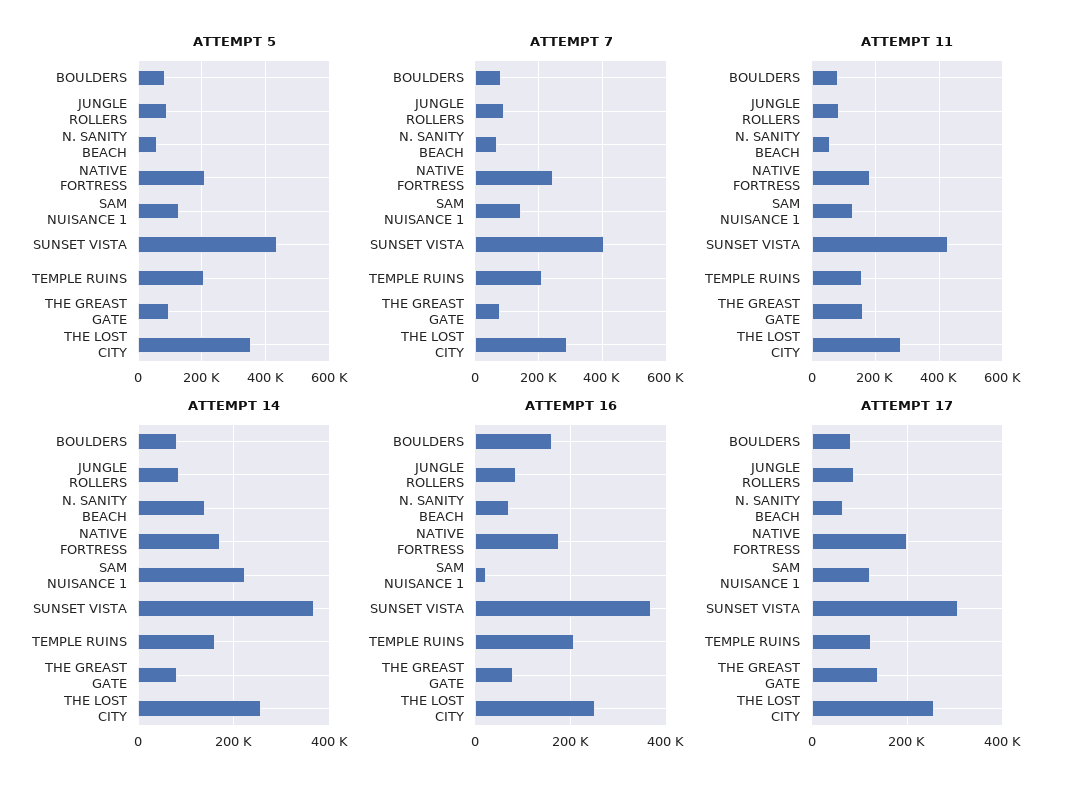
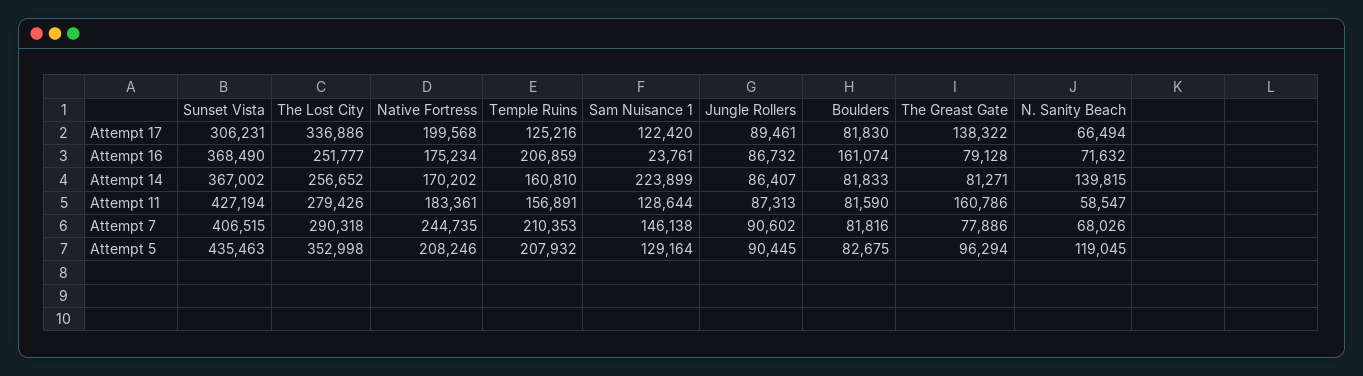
  {
    "ATTEMPT 5": {
      "BOULDERS": 82675,
      "JUNGLE ROLLERS": 90445,
-     "N. SANITY BEACH": 60000,
+     "N. SANITY BEACH": 119045,
      "NATIVE FORTRESS": 208246,
      "SAM NUISANCE 1": 129164,
      "SUNSET VISTA": 435463,
      "TEMPLE RUINS": 207932,
      "THE GREAST GATE": 96294,
      "THE LOST CITY": 352998
    },
    "ATTEMPT 7": {
      "BOULDERS": 81816,
      "JUNGLE ROLLERS": 90602,
      "N. SANITY BEACH": 68026,
      "NATIVE FORTRESS": 244735,
      "SAM NUISANCE 1": 146138,
      "SUNSET VISTA": 406515,
      "TEMPLE RUINS": 210353,
      "THE GREAST GATE": 77886,
      "THE LOST CITY": 290318
    },
    "ATTEMPT 11": {
      "BOULDERS": 81590,
      "JUNGLE ROLLERS": 87313,
      "N. SANITY BEACH": 58547,
      "NATIVE FORTRESS": 183361,
      "SAM NUISANCE 1": 128644,
      "SUNSET VISTA": 427194,
      "TEMPLE RUINS": 156891,
      "THE GREAST GATE": 160786,
      "THE LOST CITY": 279426
    },
    "ATTEMPT 14": {
      "BOULDERS": 81833,
      "JUNGLE ROLLERS": 86407,
      "N. SANITY BEACH": 139815,
      "NATIVE FORTRESS": 170202,
      "SAM NUISANCE 1": 223899,
      "SUNSET VISTA": 367002,
      "TEMPLE RUINS": 160810,
      "THE GREAST GATE": 81271,
      "THE LOST CITY": 256652
    },
    "ATTEMPT 16": {
      "BOULDERS": 161074,
      "JUNGLE ROLLERS": 86732,
      "N. SANITY BEACH": 71632,
      "NATIVE FORTRESS": 175234,
      "SAM NUISANCE 1": 23761,
      "SUNSET VISTA": 368490,
      "TEMPLE RUINS": 206859,
      "THE GREAST GATE": 79128,
      "THE LOST CITY": 251777
    },
    "ATTEMPT 17": {
      "BOULDERS": 81830,
      "JUNGLE ROLLERS": 89461,
      "N. SANITY BEACH": 66494,
      "NATIVE FORTRESS": 199568,
      "SAM NUISANCE 1": 122420,
      "SUNSET VISTA": 306231,
      "TEMPLE RUINS": 125216,
      "THE GREAST GATE": 138322,
-     "THE LOST CITY": 260000
+     "THE LOST CITY": 336886
    }
  }

